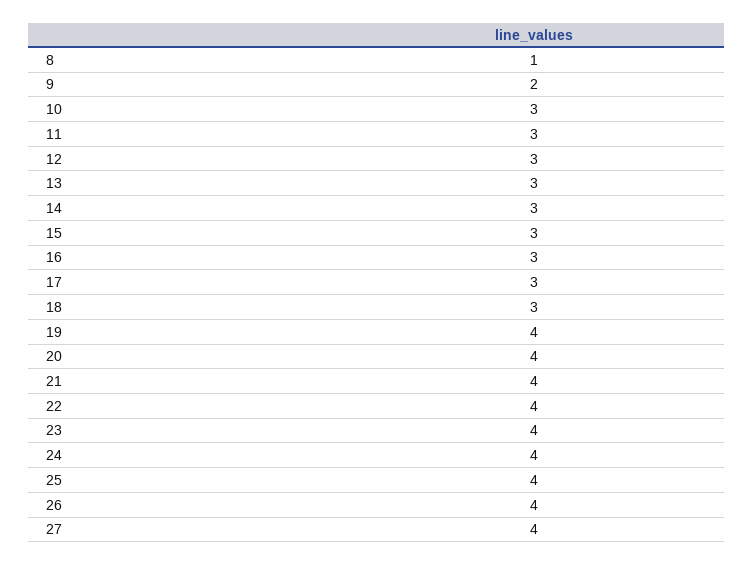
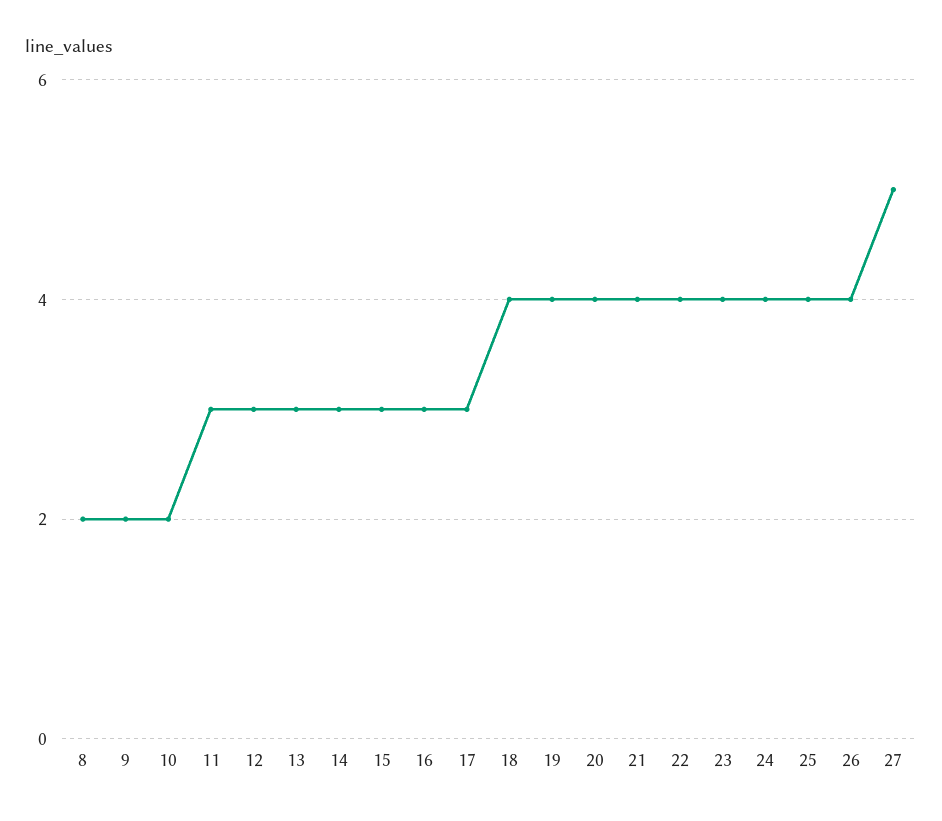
  {
-   "8": 1,
+   "8": 2,
    "9": 2,
-   "10": 3,
+   "10": 2,
    "11": 3,
    "12": 3,
    "13": 3,
    "14": 3,
    "15": 3,
    "16": 3,
    "17": 3,
-   "18": 3,
+   "18": 4,
    "19": 4,
    "20": 4,
    "21": 4,
    "22": 4,
    "23": 4,
    "24": 4,
    "25": 4,
    "26": 4,
-   "27": 4
+   "27": 5
  }

